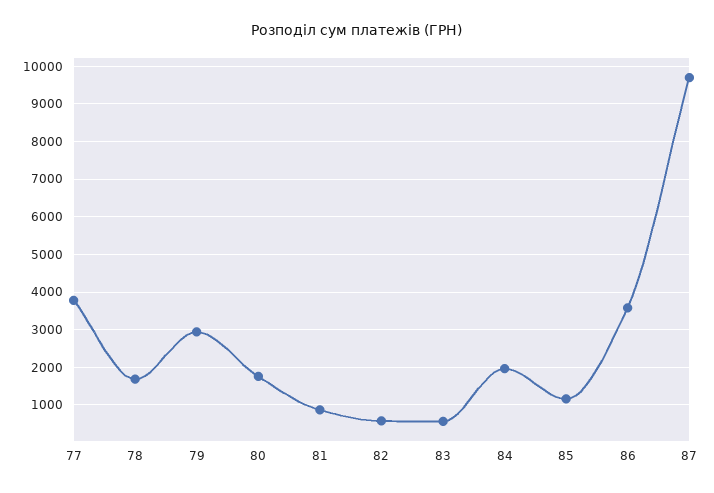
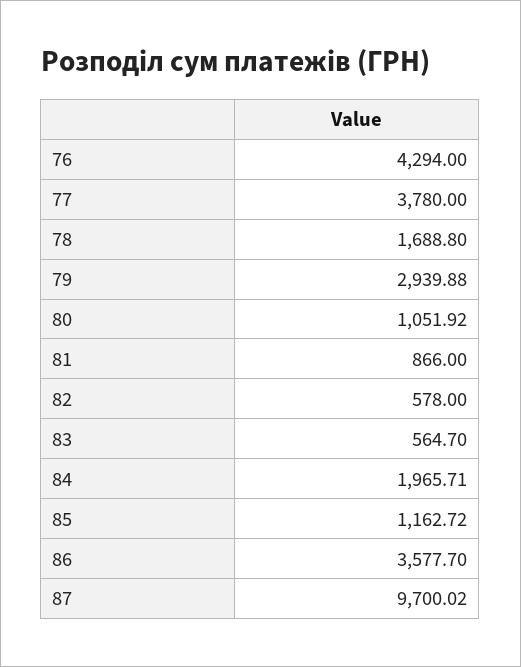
  {
    "77": 3780,
    "78": 1688.8,
    "79": 2939.88,
-   "80": 1800,
+   "80": 1051.92,
    "81": 866,
    "82": 578,
    "83": 564.7,
    "84": 1965.71,
    "85": 1162.72,
    "86": 3577.7,
-   "87": 9700.02
+   "87": 9700.02,
+   "76": 4294
  }

